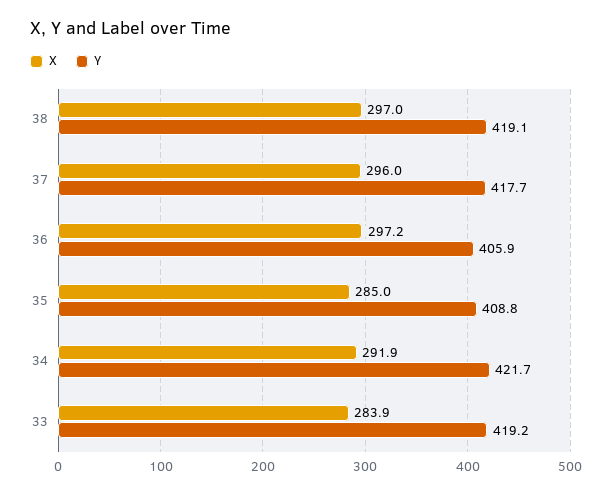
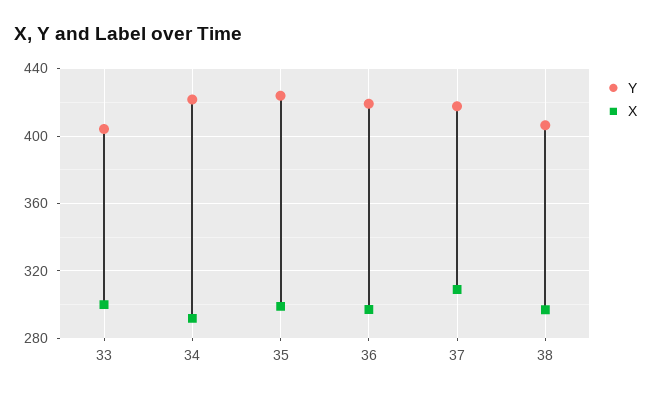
  {
    "X": {
      "38": 297,
-     "37": 296,
+     "37": 310,
      "36": 297.2,
-     "35": 285,
+     "35": 300,
      "34": 291.9,
-     "33": 283.9
+     "33": 300
    },
    "Y": {
-     "38": 419.1,
+     "38": 405,
      "37": 417.7,
-     "36": 405.9,
+     "36": 420,
-     "35": 408.8,
+     "35": 425,
      "34": 421.7,
-     "33": 419.2
+     "33": 405
    }
  }

